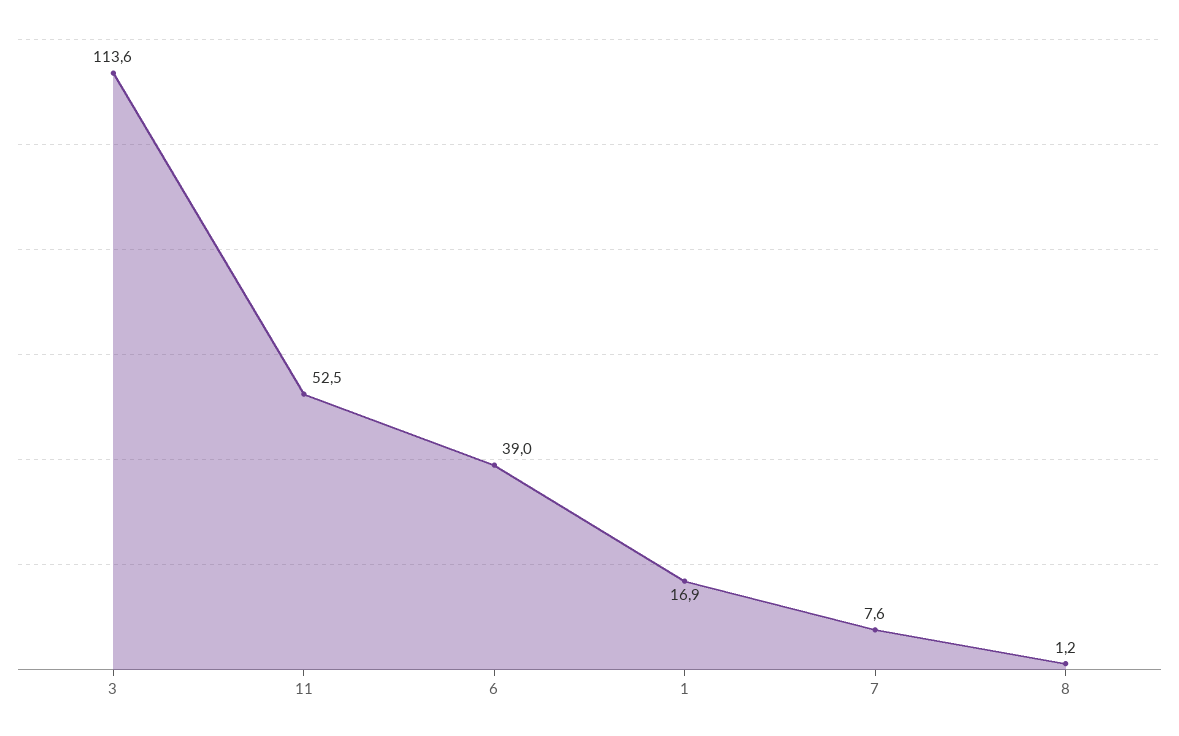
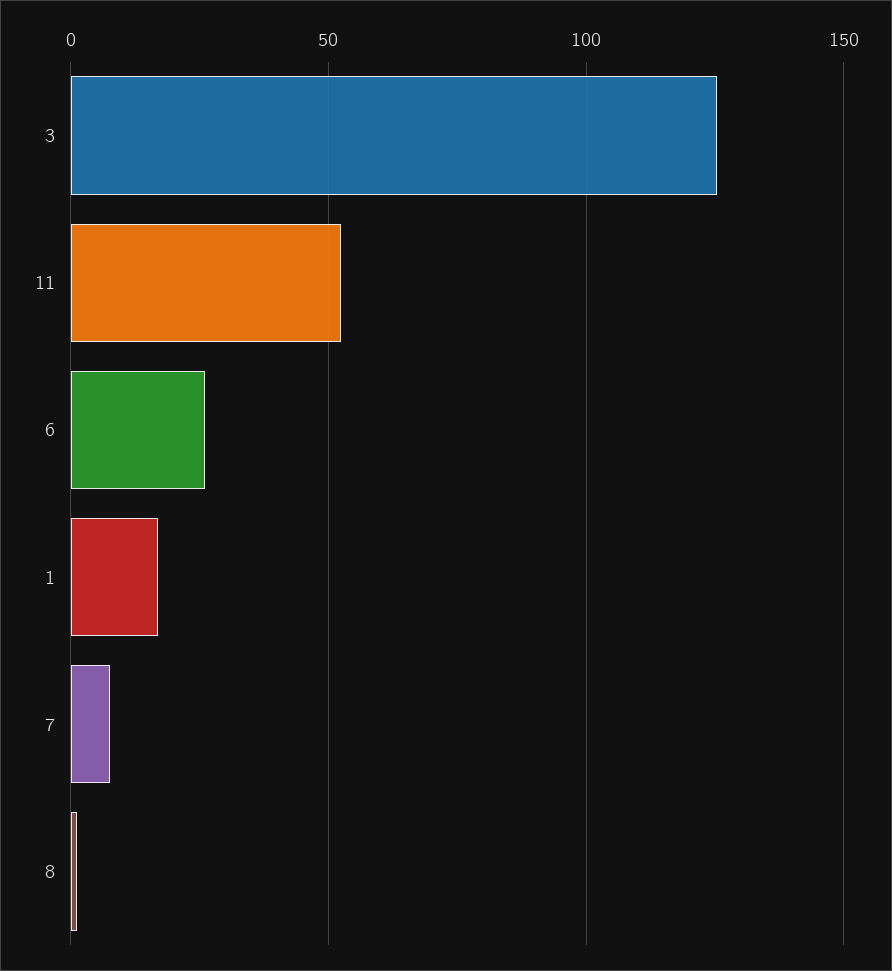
  {
-   "3": 113.6,
+   "3": 125,
    "11": 52.5,
-   "6": 39,
+   "6": 25,
    "1": 16.9,
    "7": 7.6,
    "8": 1.2
  }

